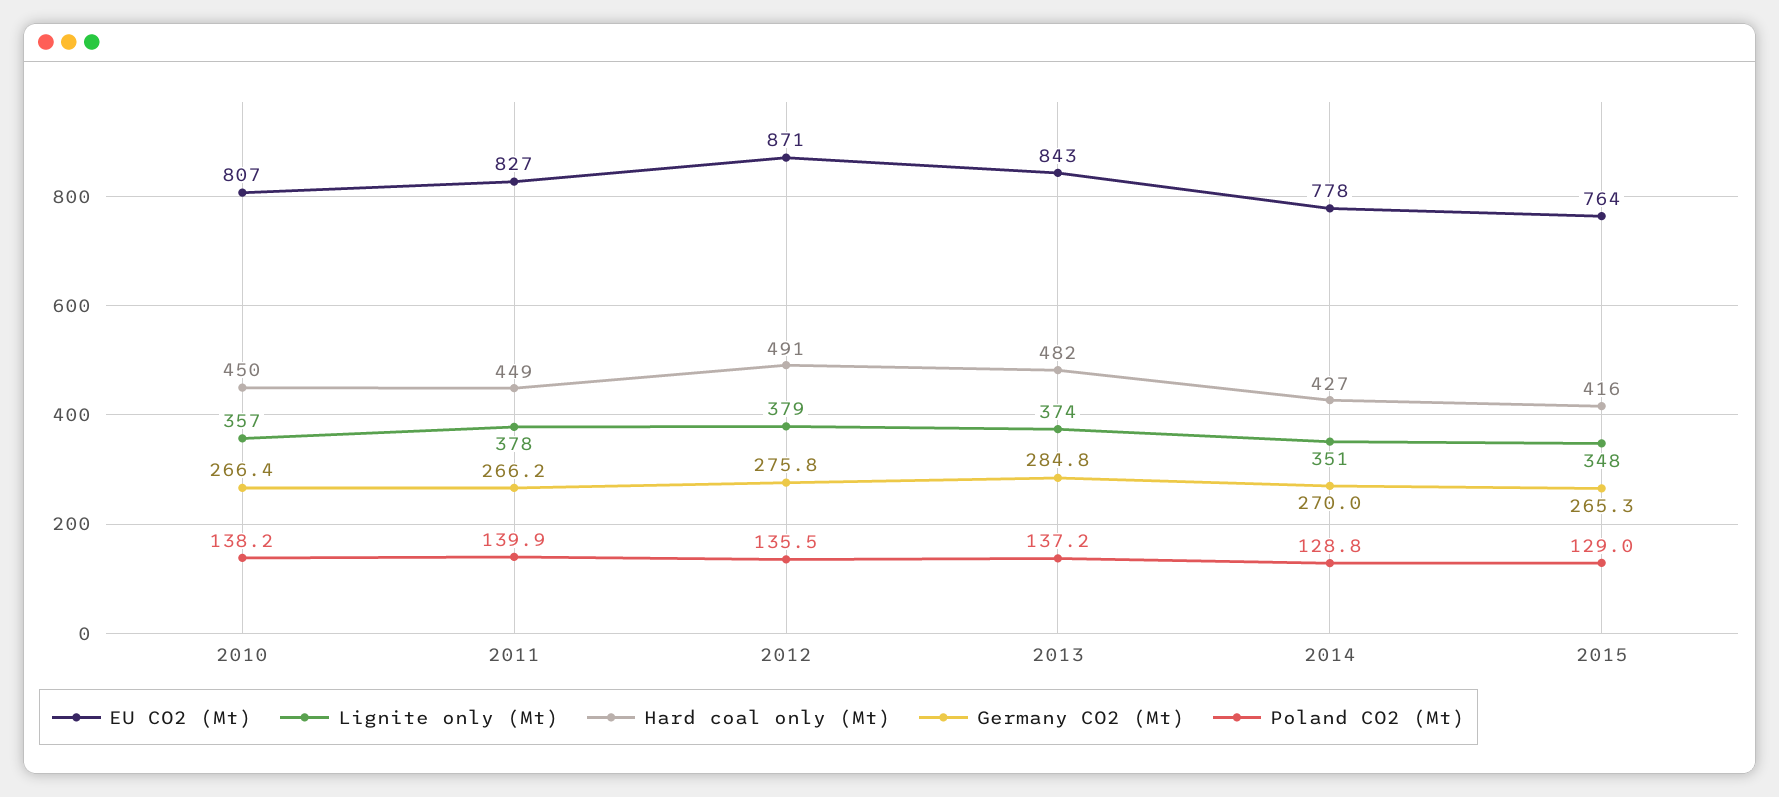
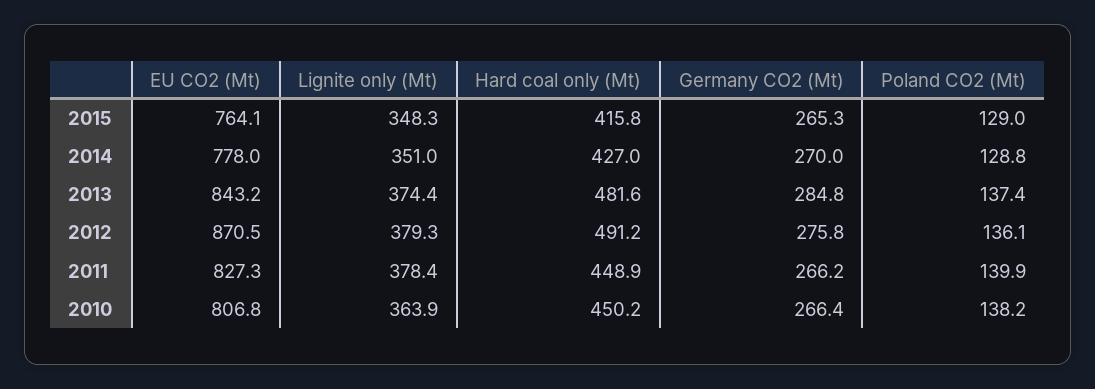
  {
    "EU CO2 (Mt)": {
      "2010": 806.8,
      "2011": 827.3,
      "2012": 870.5,
      "2013": 843.2,
      "2014": 778,
      "2015": 764.1
    },
    "Lignite only (Mt)": {
-     "2010": 357,
+     "2010": 363.9,
      "2011": 378.4,
      "2012": 379.3,
      "2013": 374.4,
      "2014": 351,
      "2015": 348.3
    },
    "Hard coal only (Mt)": {
      "2010": 450.2,
      "2011": 448.9,
      "2012": 491.2,
      "2013": 481.6,
      "2014": 427,
      "2015": 415.8
    },
    "Germany CO2 (Mt)": {
      "2010": 266.4,
      "2011": 266.2,
      "2012": 275.8,
      "2013": 284.8,
      "2014": 270,
      "2015": 265.3
    },
    "Poland CO2 (Mt)": {
      "2010": 138.2,
      "2011": 139.9,
-     "2012": 135.5,
+     "2012": 136.1,
-     "2013": 137.2,
+     "2013": 137.4,
      "2014": 128.8,
      "2015": 129
    }
  }

